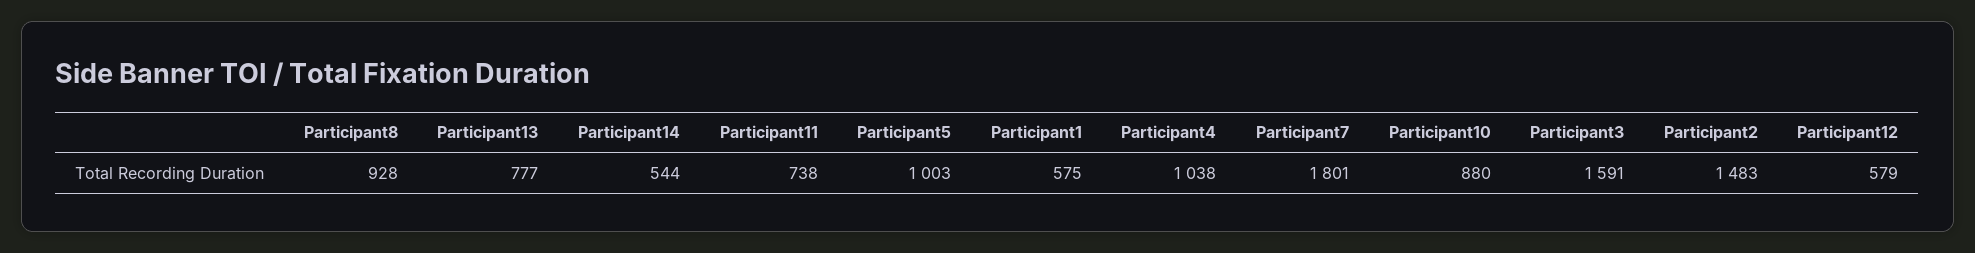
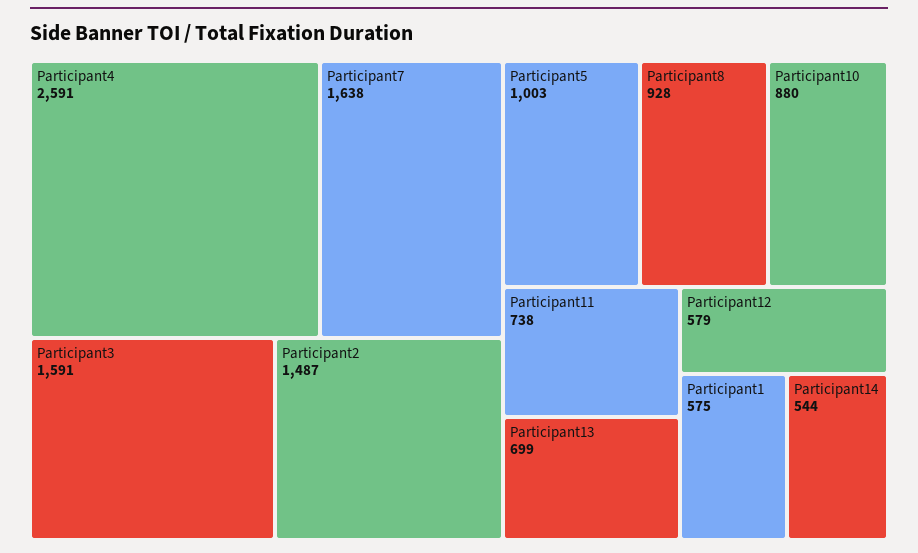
  {
    "Participant8": 928,
-   "Participant13": 777,
+   "Participant13": 699,
    "Participant14": 544,
    "Participant11": 738,
    "Participant5": 1003,
    "Participant1": 575,
-   "Participant4": 1038,
+   "Participant4": 2591,
-   "Participant7": 1801,
+   "Participant7": 1638,
    "Participant10": 880,
    "Participant3": 1591,
-   "Participant2": 1483,
+   "Participant2": 1487,
    "Participant12": 579
  }

